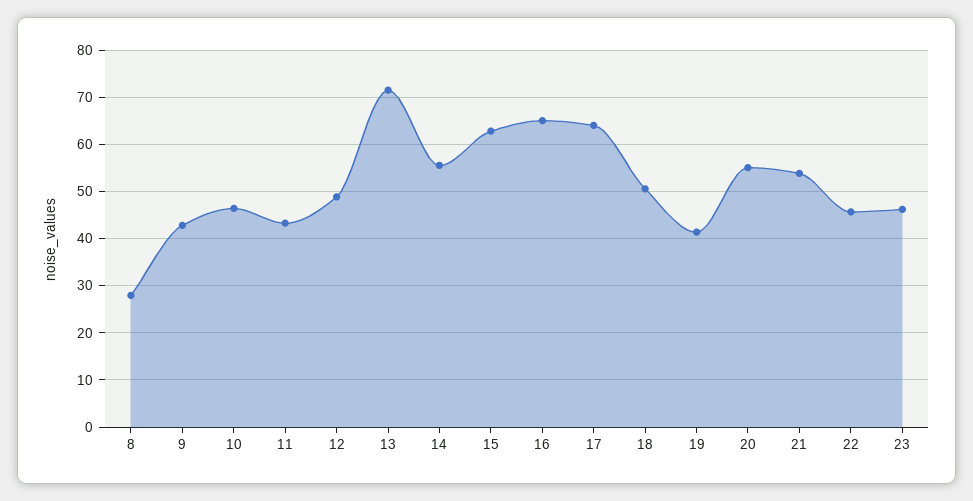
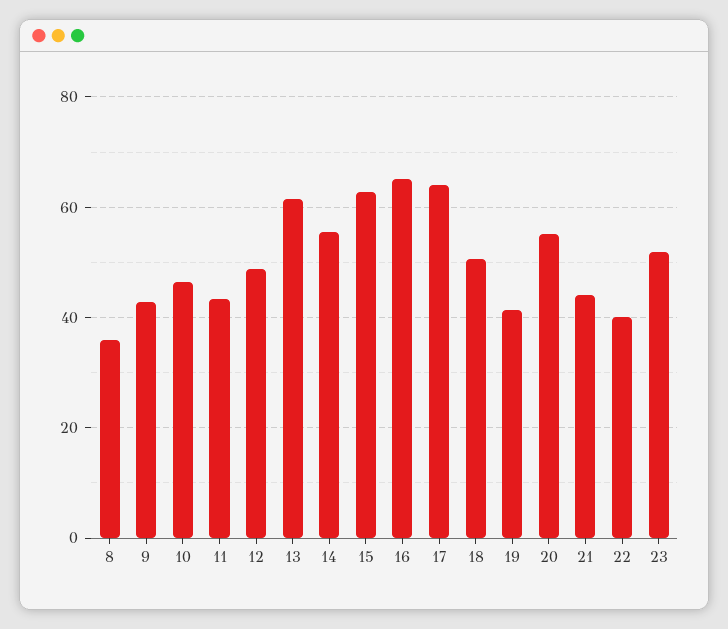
  {
-   "8": 28,
+   "8": 36,
    "9": 42,
    "10": 46,
    "11": 44,
    "12": 48,
-   "13": 72,
+   "13": 62,
    "14": 56,
    "15": 62,
    "16": 66,
    "17": 64,
    "18": 50,
    "19": 42,
    "20": 56,
-   "21": 54,
+   "21": 44,
-   "22": 46,
+   "22": 40,
-   "23": 46
+   "23": 52
  }

